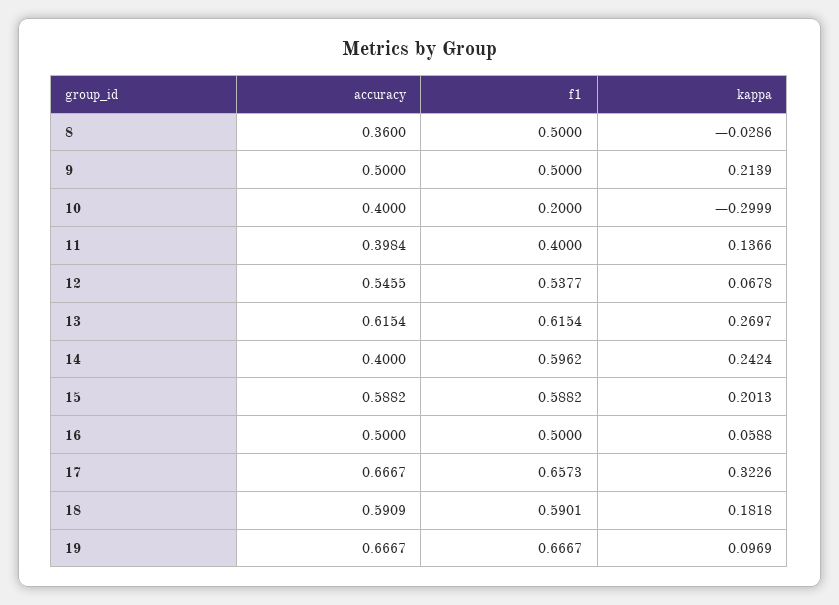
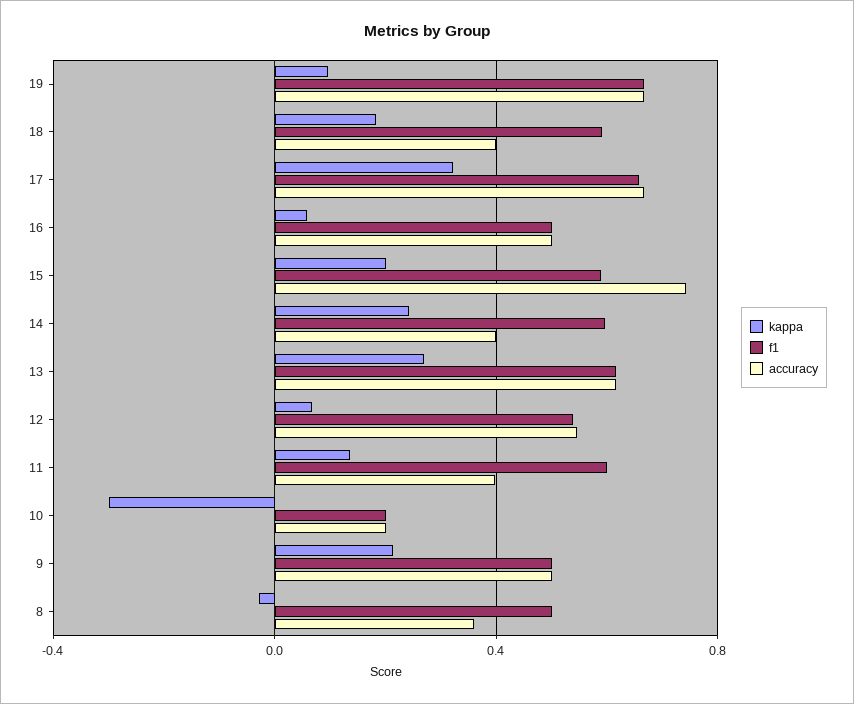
  {
    "accuracy": {
      "8": 0.36,
      "9": 0.5,
-     "10": 0.4,
+     "10": 0.2,
      "11": 0.3984,
      "12": 0.5455,
      "13": 0.6154,
      "14": 0.4,
-     "15": 0.5882,
+     "15": 0.75,
      "16": 0.5,
      "17": 0.6667,
-     "18": 0.5909,
+     "18": 0.4,
      "19": 0.6667
    },
    "f1": {
      "8": 0.5,
      "9": 0.5,
      "10": 0.2,
-     "11": 0.4,
+     "11": 0.6,
      "12": 0.5377,
      "13": 0.6154,
      "14": 0.5962,
      "15": 0.5882,
      "16": 0.5,
      "17": 0.6573,
      "18": 0.5901,
      "19": 0.6667
    },
    "kappa": {
      "8": -0.0286,
      "9": 0.2139,
      "10": -0.2999,
      "11": 0.1366,
      "12": 0.0678,
      "13": 0.2697,
      "14": 0.2424,
      "15": 0.2013,
      "16": 0.0588,
      "17": 0.3226,
      "18": 0.1818,
      "19": 0.0969
    }
  }

